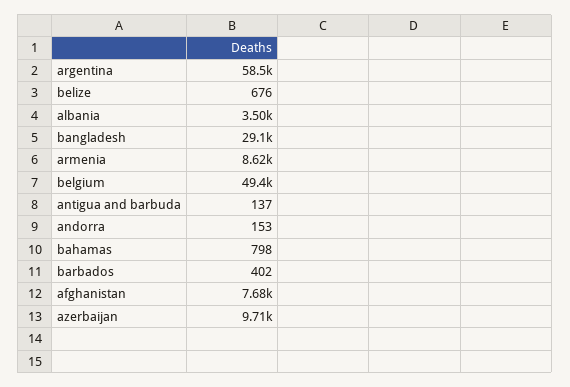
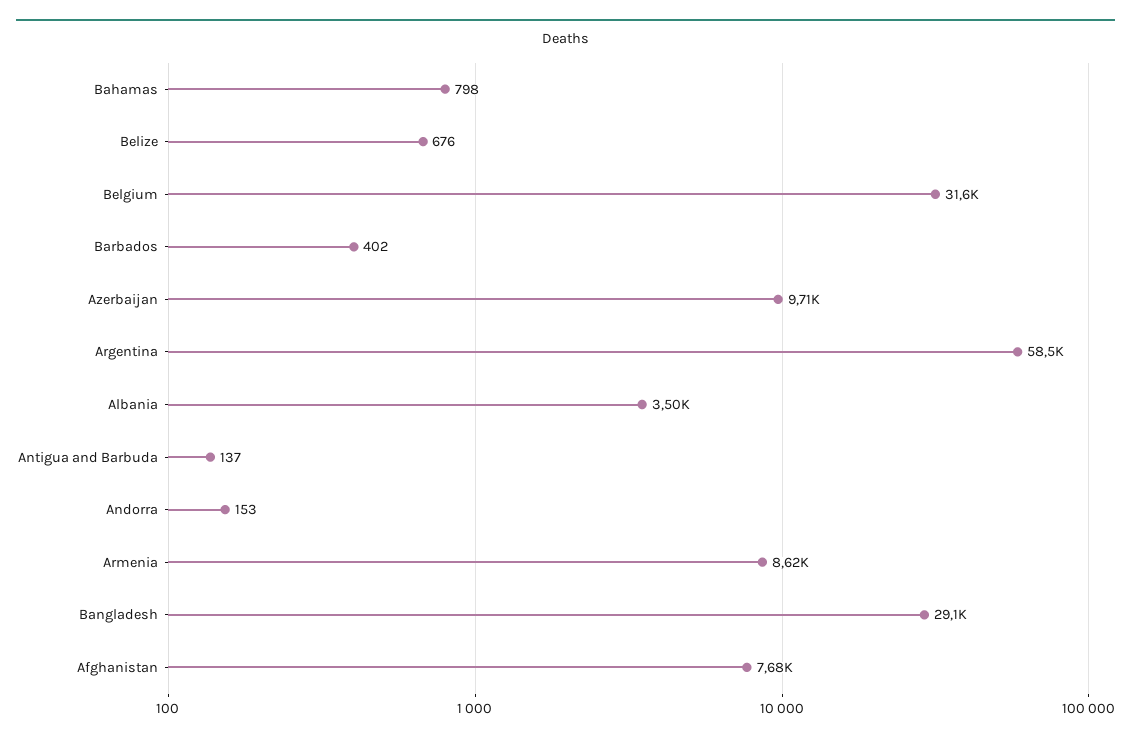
  {
    "argentina": 58500,
    "belize": 676,
    "albania": 3500,
    "bangladesh": 29100,
    "armenia": 8620,
-   "belgium": 49400,
+   "belgium": 31600,
    "antigua and barbuda": 137,
    "andorra": 153,
    "bahamas": 798,
    "barbados": 402,
    "afghanistan": 7680,
    "azerbaijan": 9710
  }

